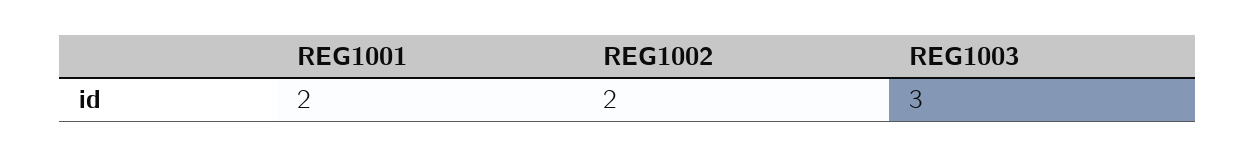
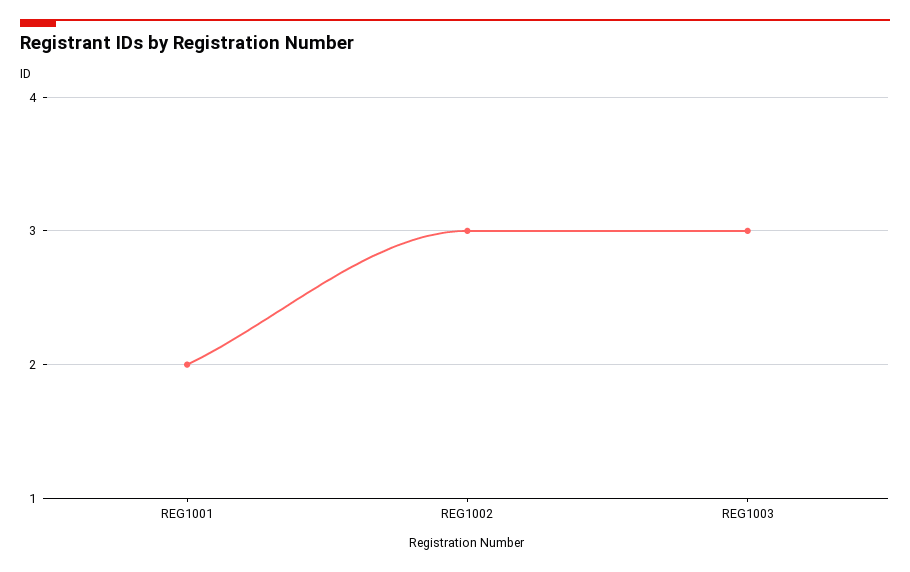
  {
    "REG1001": 2,
-   "REG1002": 2,
+   "REG1002": 3,
    "REG1003": 3
  }

